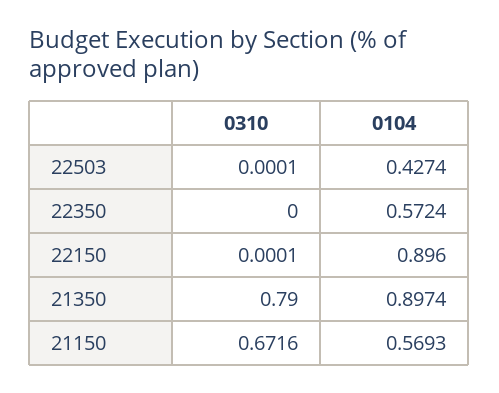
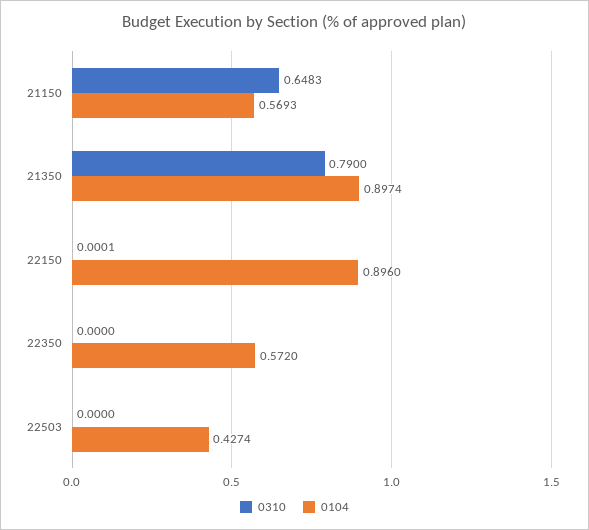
  {
    "0310": {
-     "22503": 0.0001,
+     "22503": 0,
      "22350": 0,
      "22150": 0.0001,
      "21350": 0.79,
-     "21150": 0.6716
+     "21150": 0.6483
    },
    "0104": {
      "22503": 0.4274,
-     "22350": 0.5724,
+     "22350": 0.572,
      "22150": 0.896,
      "21350": 0.8974,
      "21150": 0.5693
    }
  }

